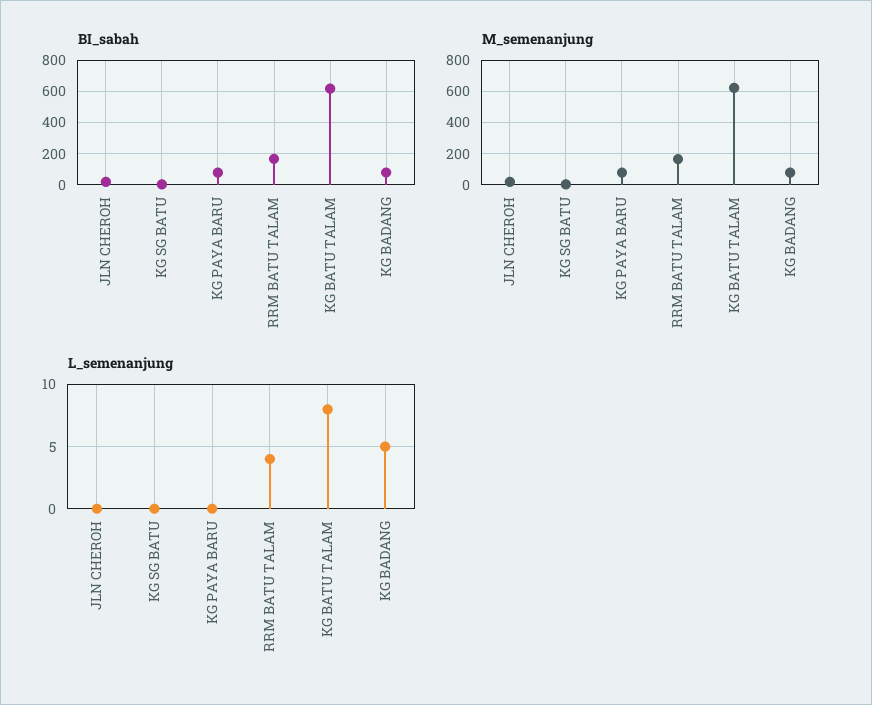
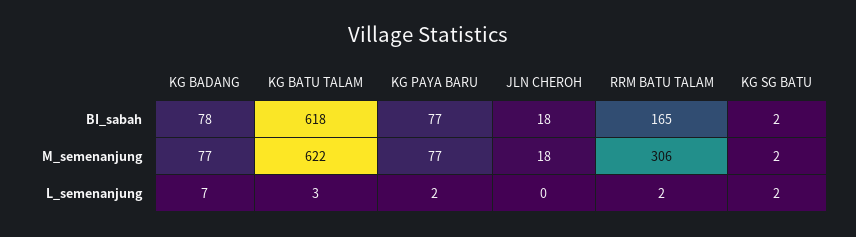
  {
    "BI_sabah": {
      "JLN CHEROH": 18,
      "KG SG BATU": 2,
      "KG PAYA BARU": 77,
      "RRM BATU TALAM": 165,
      "KG BATU TALAM": 618,
      "KG BADANG": 78
    },
    "M_semenanjung": {
      "JLN CHEROH": 18,
      "KG SG BATU": 2,
      "KG PAYA BARU": 77,
-     "RRM BATU TALAM": 150,
+     "RRM BATU TALAM": 306,
      "KG BATU TALAM": 622,
      "KG BADANG": 77
    },
    "L_semenanjung": {
      "JLN CHEROH": 0,
-     "KG SG BATU": 0,
+     "KG SG BATU": 2,
-     "KG PAYA BARU": 0,
+     "KG PAYA BARU": 2,
-     "RRM BATU TALAM": 4,
+     "RRM BATU TALAM": 2,
-     "KG BATU TALAM": 8,
+     "KG BATU TALAM": 3,
-     "KG BADANG": 5
+     "KG BADANG": 7
    }
  }

